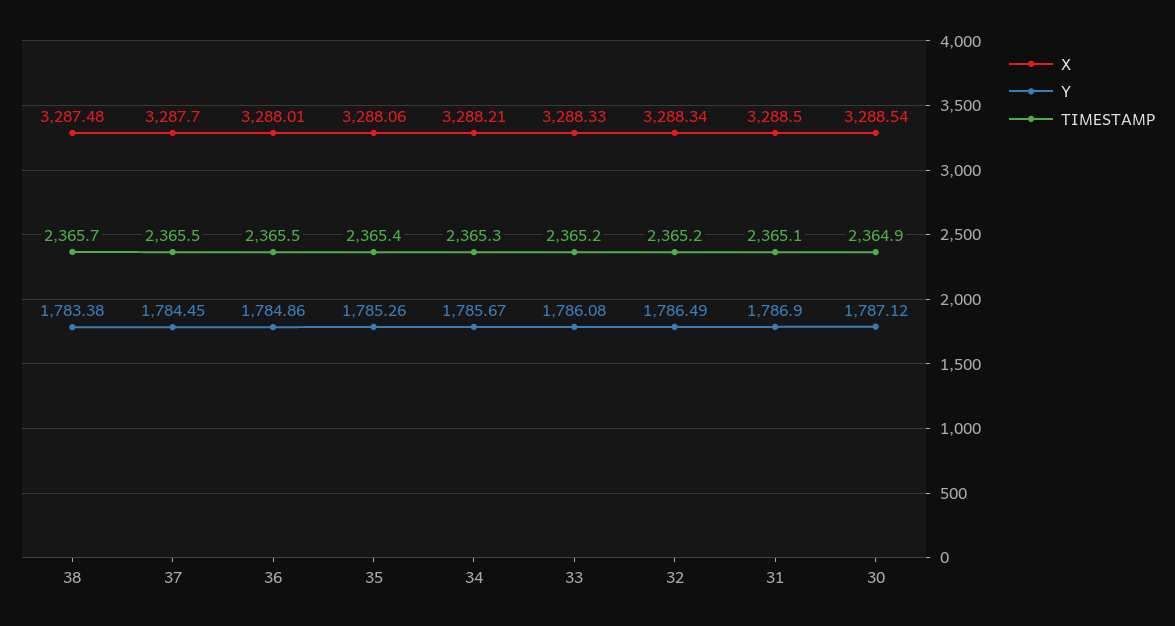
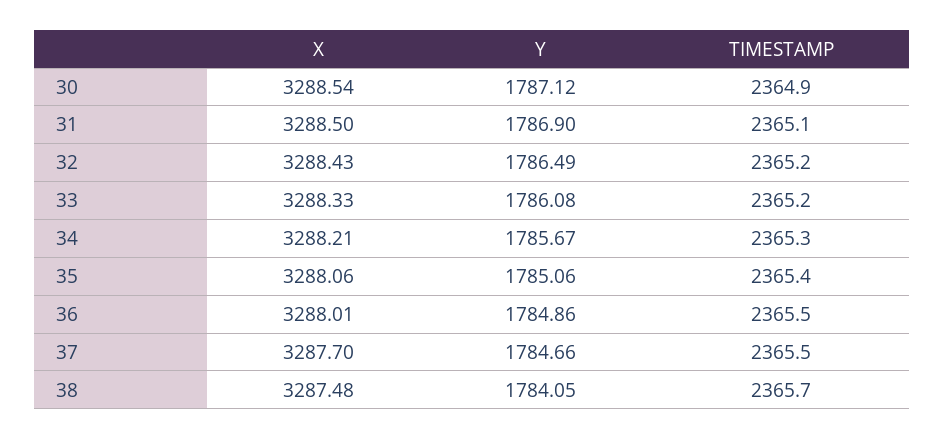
  {
    "X": {
      "38": 3287.48,
      "37": 3287.7,
      "36": 3288.01,
      "35": 3288.06,
      "34": 3288.21,
      "33": 3288.33,
-     "32": 3288.34,
+     "32": 3288.43,
      "31": 3288.5,
      "30": 3288.54
    },
    "Y": {
-     "38": 1783.38,
+     "38": 1784.05,
-     "37": 1784.45,
+     "37": 1784.66,
      "36": 1784.86,
-     "35": 1785.26,
+     "35": 1785.06,
      "34": 1785.67,
      "33": 1786.08,
      "32": 1786.49,
      "31": 1786.9,
      "30": 1787.12
    },
    "TIMESTAMP": {
      "38": 2365.7,
      "37": 2365.5,
      "36": 2365.5,
      "35": 2365.4,
      "34": 2365.3,
      "33": 2365.2,
      "32": 2365.2,
      "31": 2365.1,
      "30": 2364.9
    }
  }

